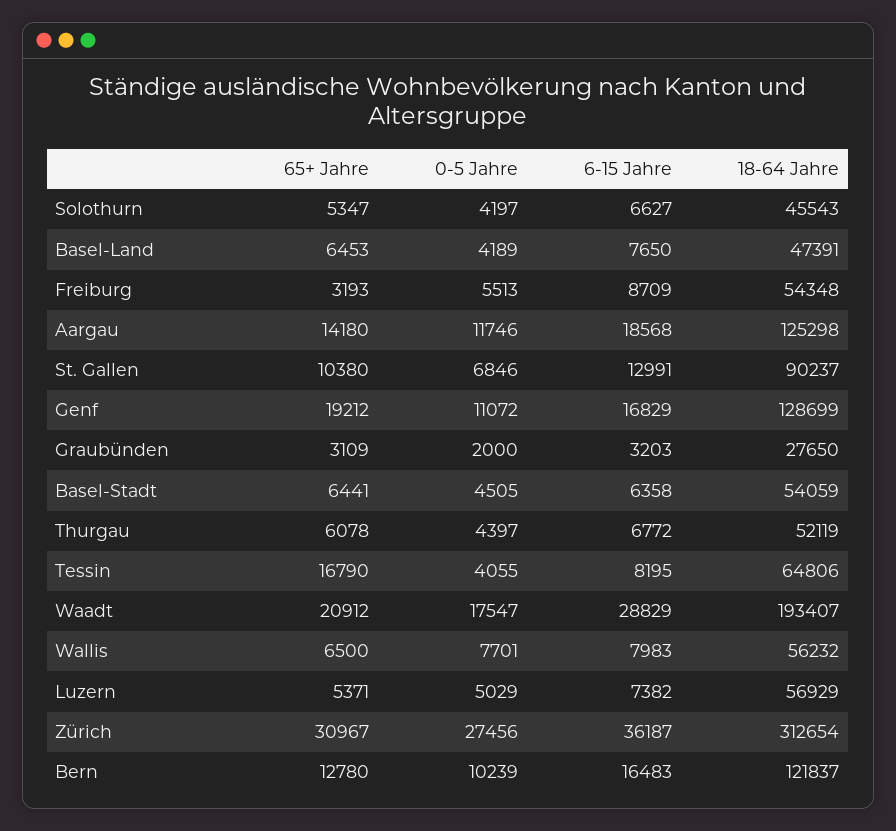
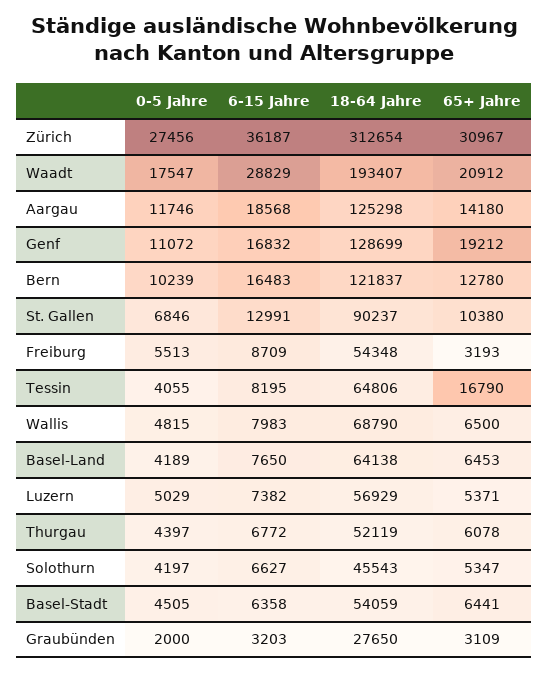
  {
    "65+ Jahre": {
      "Solothurn": 5347,
      "Basel-Land": 6453,
      "Freiburg": 3193,
      "Aargau": 14180,
      "St. Gallen": 10380,
      "Genf": 19212,
      "Graubünden": 3109,
      "Basel-Stadt": 6441,
      "Thurgau": 6078,
      "Tessin": 16790,
      "Waadt": 20912,
      "Wallis": 6500,
      "Luzern": 5371,
      "Zürich": 30967,
      "Bern": 12780
    },
    "0-5 Jahre": {
      "Solothurn": 4197,
      "Basel-Land": 4189,
      "Freiburg": 5513,
      "Aargau": 11746,
      "St. Gallen": 6846,
      "Genf": 11072,
      "Graubünden": 2000,
      "Basel-Stadt": 4505,
      "Thurgau": 4397,
      "Tessin": 4055,
      "Waadt": 17547,
-     "Wallis": 7701,
+     "Wallis": 4815,
      "Luzern": 5029,
      "Zürich": 27456,
      "Bern": 10239
    },
    "6-15 Jahre": {
      "Solothurn": 6627,
      "Basel-Land": 7650,
      "Freiburg": 8709,
      "Aargau": 18568,
      "St. Gallen": 12991,
-     "Genf": 16829,
+     "Genf": 16832,
      "Graubünden": 3203,
      "Basel-Stadt": 6358,
      "Thurgau": 6772,
      "Tessin": 8195,
      "Waadt": 28829,
      "Wallis": 7983,
      "Luzern": 7382,
      "Zürich": 36187,
      "Bern": 16483
    },
    "18-64 Jahre": {
      "Solothurn": 45543,
-     "Basel-Land": 47391,
+     "Basel-Land": 64138,
      "Freiburg": 54348,
      "Aargau": 125298,
      "St. Gallen": 90237,
      "Genf": 128699,
      "Graubünden": 27650,
      "Basel-Stadt": 54059,
      "Thurgau": 52119,
      "Tessin": 64806,
      "Waadt": 193407,
-     "Wallis": 56232,
+     "Wallis": 68790,
      "Luzern": 56929,
      "Zürich": 312654,
      "Bern": 121837
    }
  }

